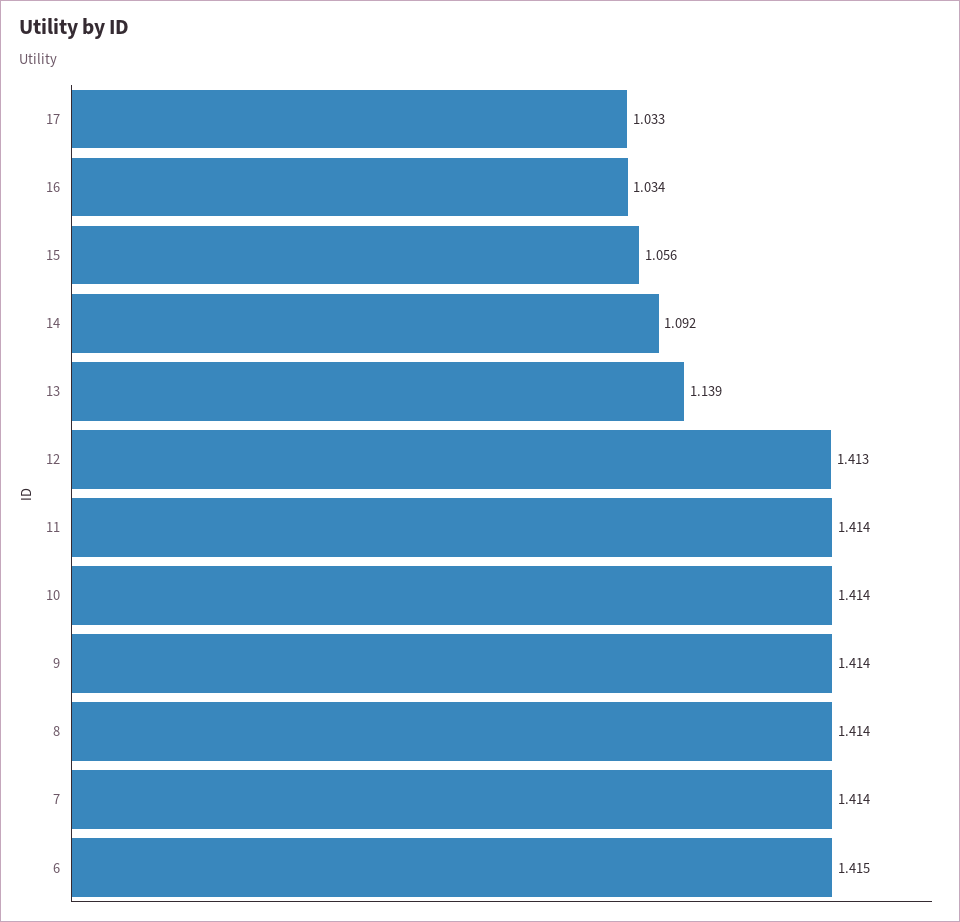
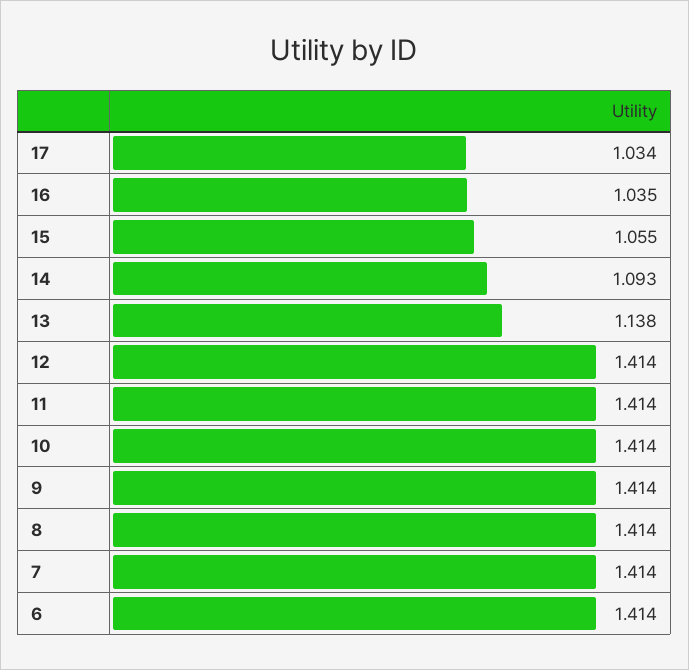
  {
-   "17": 1.033,
+   "17": 1.034,
-   "16": 1.034,
+   "16": 1.035,
-   "15": 1.056,
+   "15": 1.055,
-   "14": 1.092,
+   "14": 1.093,
-   "13": 1.139,
+   "13": 1.138,
-   "12": 1.413,
+   "12": 1.414,
    "11": 1.414,
    "10": 1.414,
    "9": 1.414,
    "8": 1.414,
    "7": 1.414,
-   "6": 1.415
+   "6": 1.414
  }

